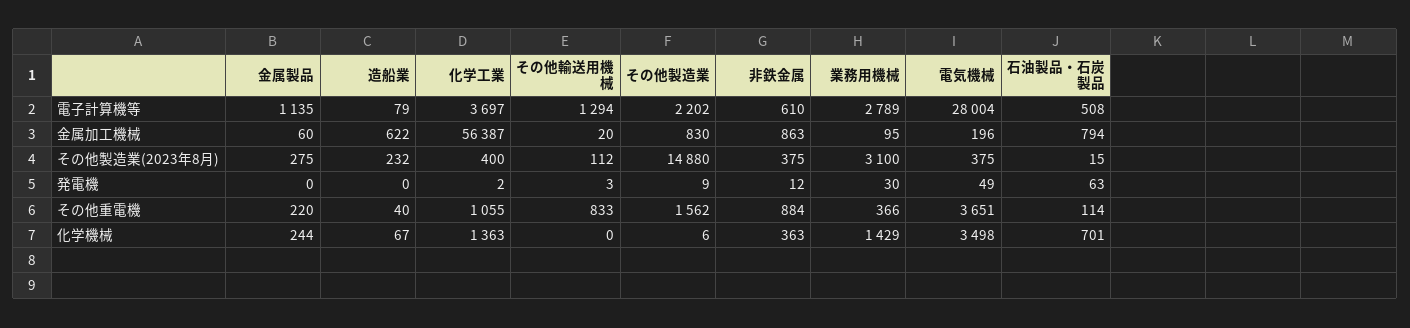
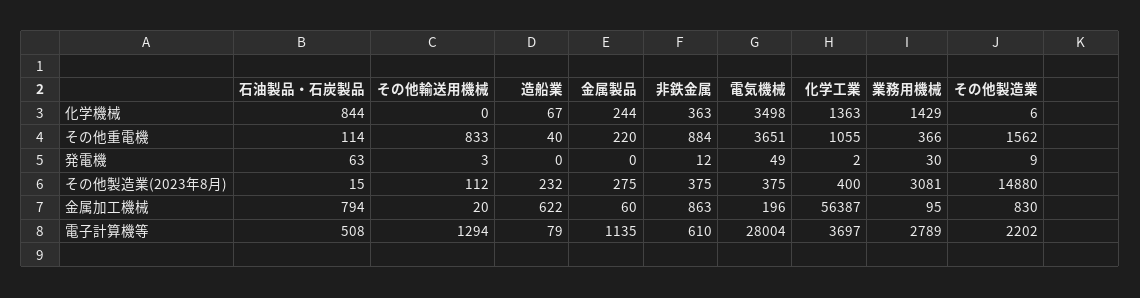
  {
    "金属製品": {
      "電子計算機等": 1135,
      "金属加工機械": 60,
      "その他製造業(2023年8月)": 275,
      "発電機": 0,
      "その他重電機": 220,
      "化学機械": 244
    },
    "造船業": {
      "電子計算機等": 79,
      "金属加工機械": 622,
      "その他製造業(2023年8月)": 232,
      "発電機": 0,
      "その他重電機": 40,
      "化学機械": 67
    },
    "化学工業": {
      "電子計算機等": 3697,
      "金属加工機械": 56387,
      "その他製造業(2023年8月)": 400,
      "発電機": 2,
      "その他重電機": 1055,
      "化学機械": 1363
    },
    "その他輸送用機械": {
      "電子計算機等": 1294,
      "金属加工機械": 20,
      "その他製造業(2023年8月)": 112,
      "発電機": 3,
      "その他重電機": 833,
      "化学機械": 0
    },
    "その他製造業": {
      "電子計算機等": 2202,
      "金属加工機械": 830,
      "その他製造業(2023年8月)": 14880,
      "発電機": 9,
      "その他重電機": 1562,
      "化学機械": 6
    },
    "非鉄金属": {
      "電子計算機等": 610,
      "金属加工機械": 863,
      "その他製造業(2023年8月)": 375,
      "発電機": 12,
      "その他重電機": 884,
      "化学機械": 363
    },
    "業務用機械": {
      "電子計算機等": 2789,
      "金属加工機械": 95,
-     "その他製造業(2023年8月)": 3100,
+     "その他製造業(2023年8月)": 3081,
      "発電機": 30,
      "その他重電機": 366,
      "化学機械": 1429
    },
    "電気機械": {
      "電子計算機等": 28004,
      "金属加工機械": 196,
      "その他製造業(2023年8月)": 375,
      "発電機": 49,
      "その他重電機": 3651,
      "化学機械": 3498
    },
    "石油製品・石炭製品": {
      "電子計算機等": 508,
      "金属加工機械": 794,
      "その他製造業(2023年8月)": 15,
      "発電機": 63,
      "その他重電機": 114,
-     "化学機械": 701
+     "化学機械": 844
    }
  }

